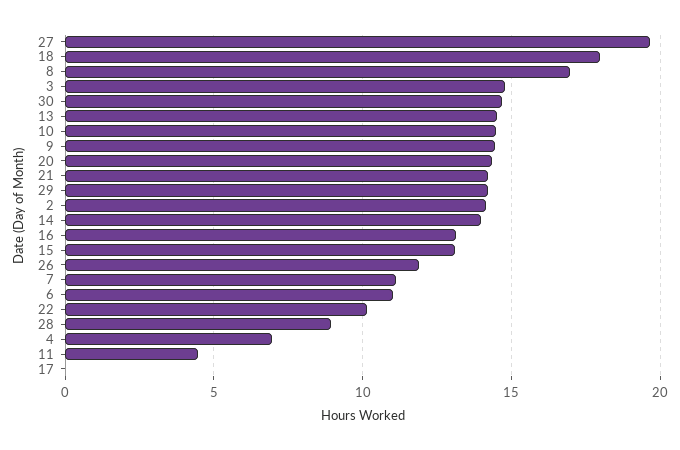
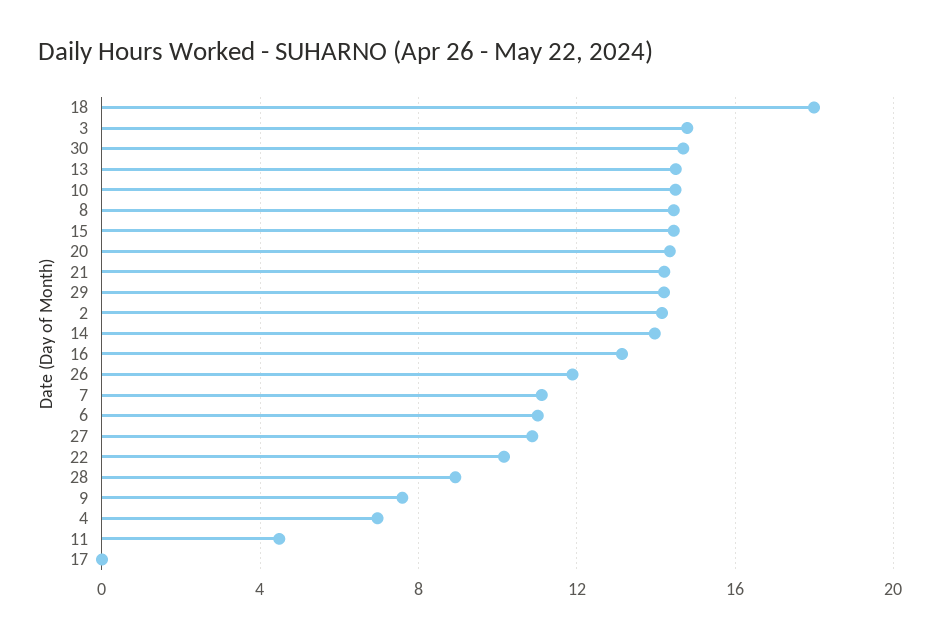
  {
-   "27": 19.5,
+   "27": 11,
    "18": 18,
-   "8": 17,
+   "8": 14.5,
    "3": 15,
    "30": 14.5,
    "13": 14.5,
    "10": 14.5,
-   "9": 14.5,
+   "9": 7.5,
    "20": 14.5,
    "21": 14,
    "29": 14,
    "2": 14,
    "14": 14,
    "16": 13,
-   "15": 13,
+   "15": 14.5,
    "26": 12,
    "7": 11,
    "6": 11,
    "22": 10,
    "28": 9,
    "4": 7,
    "11": 4.5,
    "17": 0
  }

